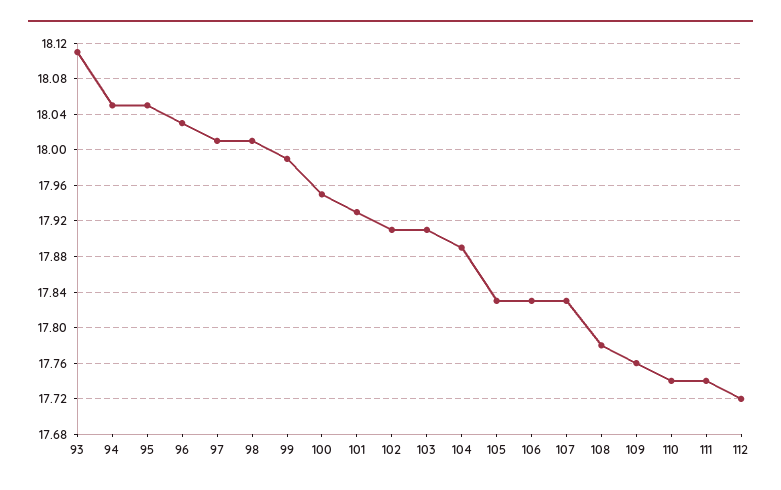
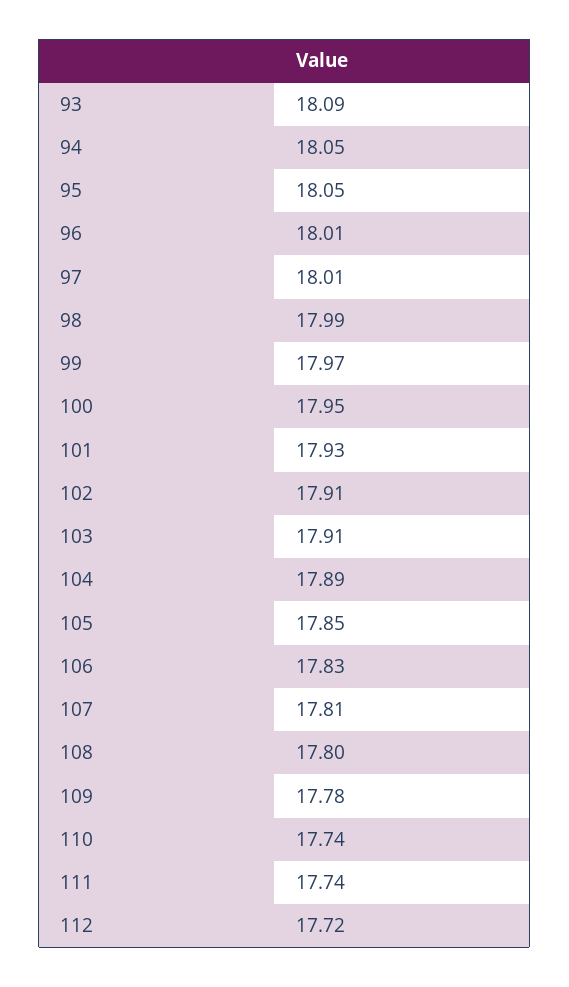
  {
-   "93": 18.11,
+   "93": 18.09,
    "94": 18.05,
    "95": 18.05,
-   "96": 18.03,
+   "96": 18.01,
    "97": 18.01,
-   "98": 18.01,
+   "98": 17.99,
-   "99": 17.99,
+   "99": 17.97,
    "100": 17.95,
    "101": 17.93,
    "102": 17.91,
    "103": 17.91,
    "104": 17.89,
-   "105": 17.83,
+   "105": 17.85,
    "106": 17.83,
-   "107": 17.83,
+   "107": 17.81,
-   "108": 17.78,
+   "108": 17.8,
-   "109": 17.76,
+   "109": 17.78,
    "110": 17.74,
    "111": 17.74,
    "112": 17.72
  }

